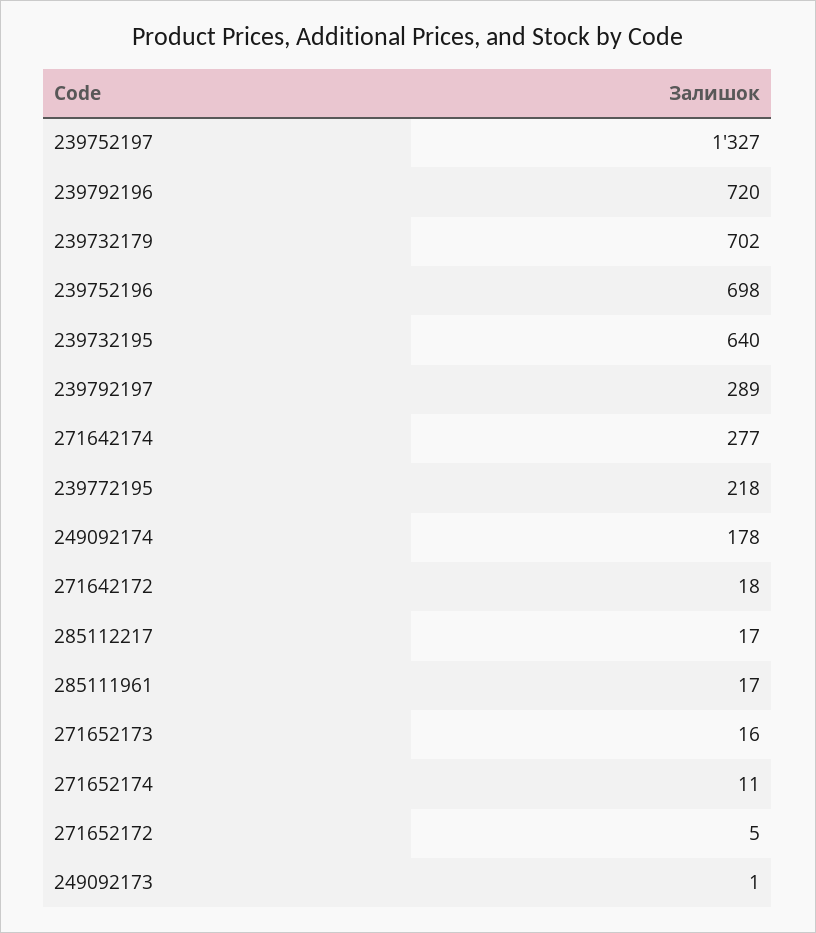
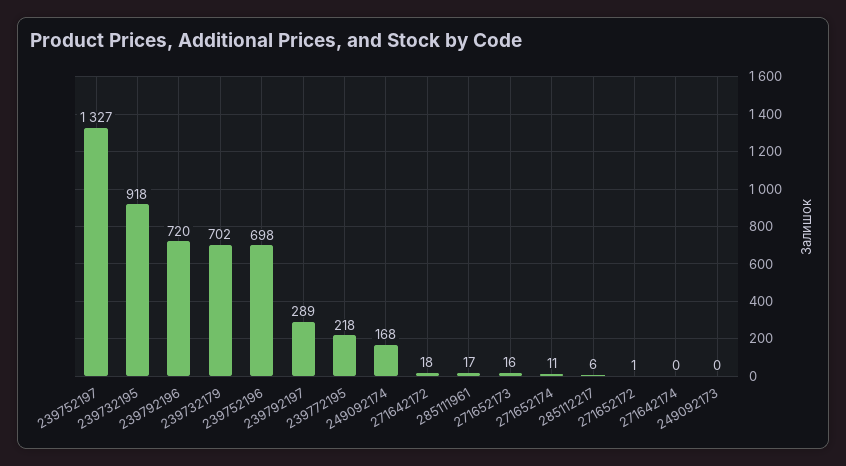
  {
    "239752197": 1327,
    "239792196": 720,
    "239732179": 702,
    "239752196": 698,
-   "239732195": 640,
+   "239732195": 918,
    "239792197": 289,
-   "271642174": 277,
+   "271642174": 0,
    "239772195": 218,
-   "249092174": 178,
+   "249092174": 168,
    "271642172": 18,
-   "285112217": 17,
+   "285112217": 6,
    "285111961": 17,
    "271652173": 16,
    "271652174": 11,
-   "271652172": 5,
+   "271652172": 1,
-   "249092173": 1
+   "249092173": 0
  }

